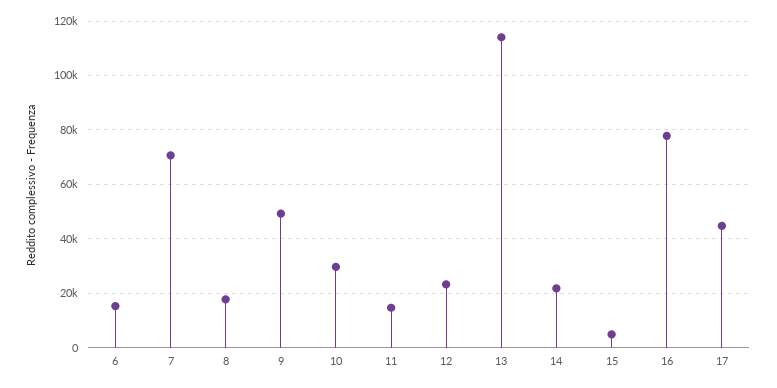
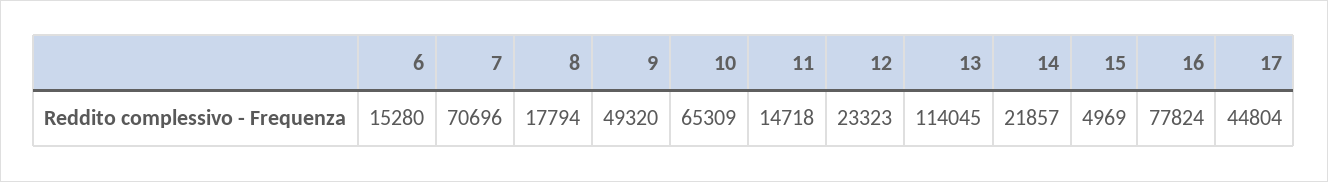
  {
    "6": 15280,
    "7": 70696,
    "8": 17794,
    "9": 49320,
-   "10": 30000,
+   "10": 65309,
    "11": 14718,
    "12": 23323,
    "13": 114045,
    "14": 21857,
    "15": 4969,
    "16": 77824,
    "17": 44804
  }

